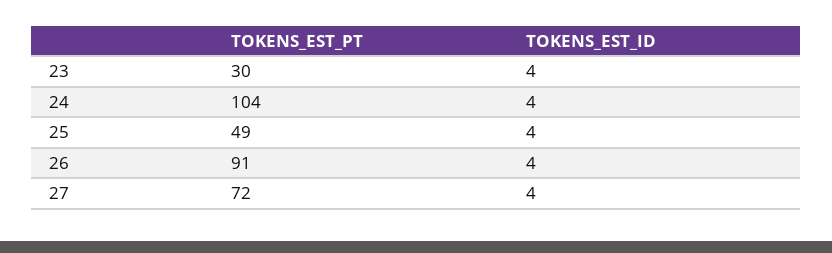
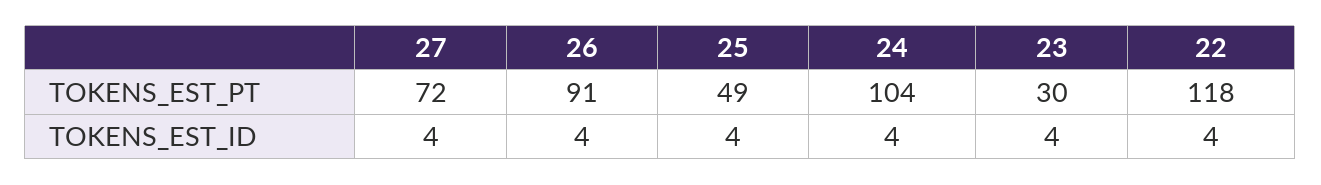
  {
    "TOKENS_EST_PT": {
      "23": 30,
      "24": 104,
      "25": 49,
      "26": 91,
-     "27": 72
+     "27": 72,
+     "22": 118
    },
    "TOKENS_EST_ID": {
      "23": 4,
      "24": 4,
      "25": 4,
      "26": 4,
-     "27": 4
+     "27": 4,
+     "22": 4
    }
  }

